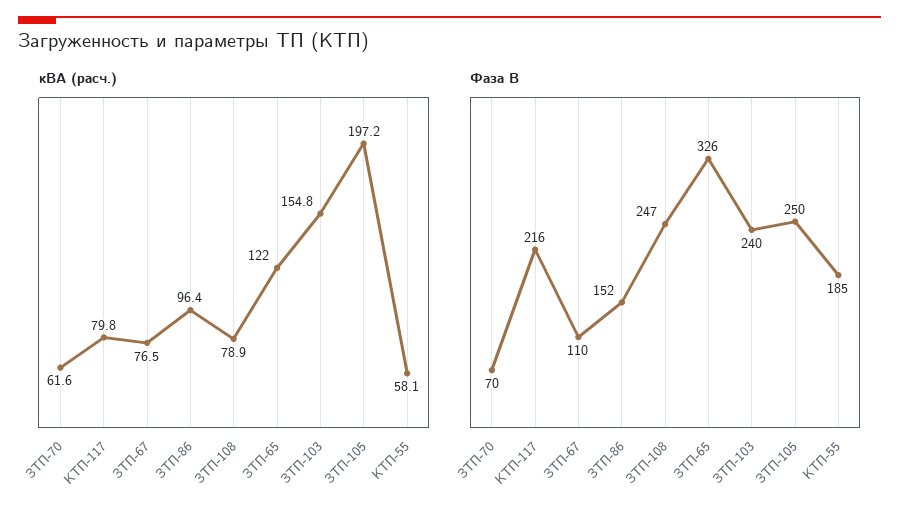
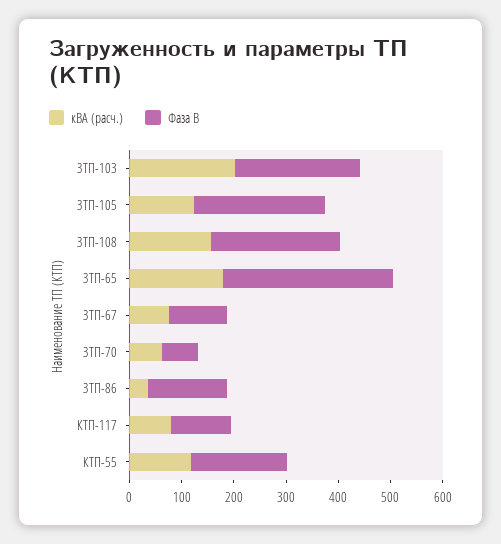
  {
    "кВА (расч.)": {
      "ЗТП-70": 61.6,
      "КТП-117": 79.8,
      "ЗТП-67": 76.5,
-     "ЗТП-86": 96.4,
+     "ЗТП-86": 40,
-     "ЗТП-108": 78.9,
+     "ЗТП-108": 160,
-     "ЗТП-65": 122,
+     "ЗТП-65": 180,
-     "ЗТП-103": 154.8,
+     "ЗТП-103": 200,
-     "ЗТП-105": 197.2,
+     "ЗТП-105": 120,
-     "КТП-55": 58.1
+     "КТП-55": 120
    },
    "Фаза В": {
      "ЗТП-70": 70,
-     "КТП-117": 216,
+     "КТП-117": 120,
      "ЗТП-67": 110,
      "ЗТП-86": 152,
      "ЗТП-108": 247,
      "ЗТП-65": 326,
      "ЗТП-103": 240,
      "ЗТП-105": 250,
      "КТП-55": 185
    }
  }

